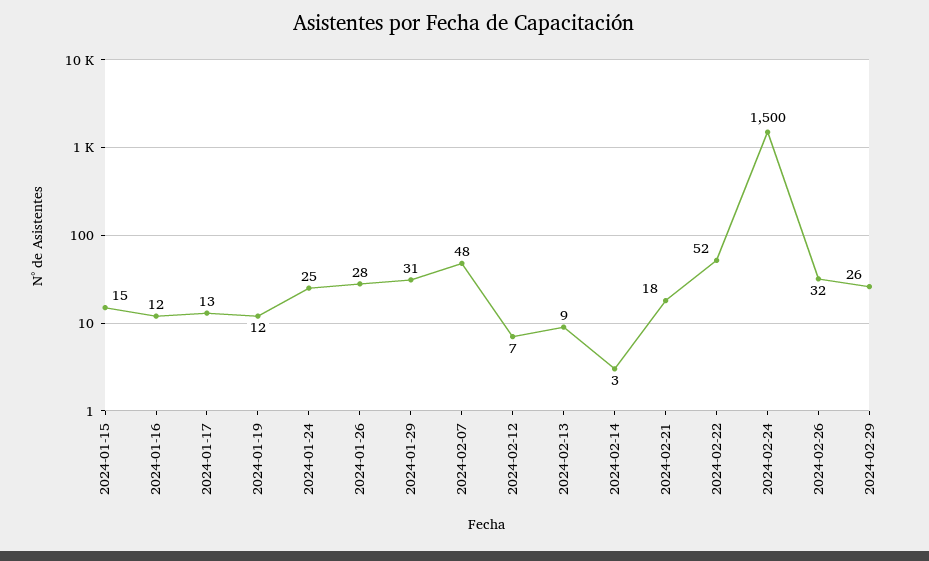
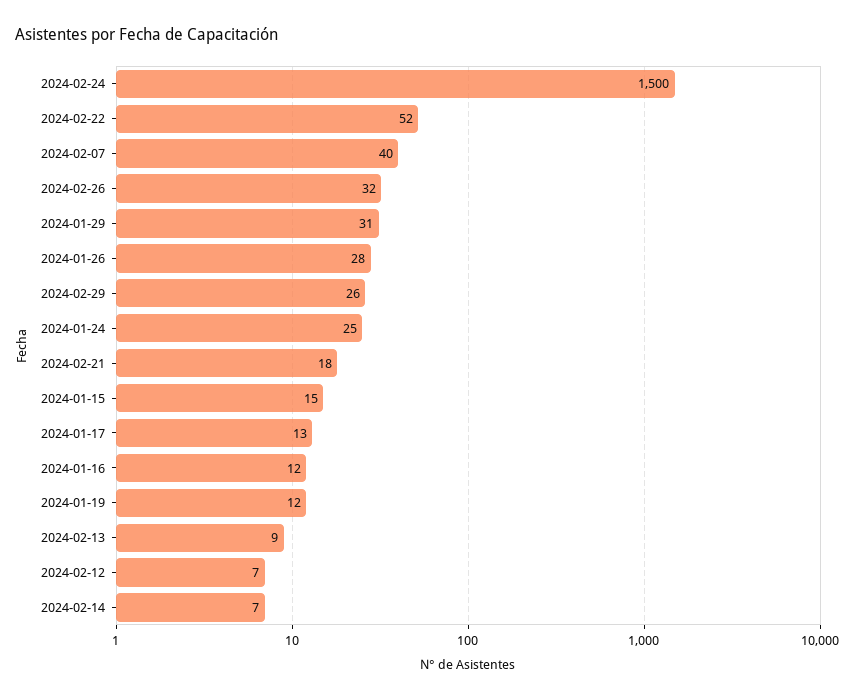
  {
    "2024-01-15": 15,
    "2024-01-16": 12,
    "2024-01-17": 13,
    "2024-01-19": 12,
    "2024-01-24": 25,
    "2024-01-26": 28,
    "2024-01-29": 31,
-   "2024-02-07": 48,
+   "2024-02-07": 40,
    "2024-02-12": 7,
    "2024-02-13": 9,
-   "2024-02-14": 3,
+   "2024-02-14": 7,
    "2024-02-21": 18,
    "2024-02-22": 52,
    "2024-02-24": 1500,
    "2024-02-26": 32,
    "2024-02-29": 26
  }

